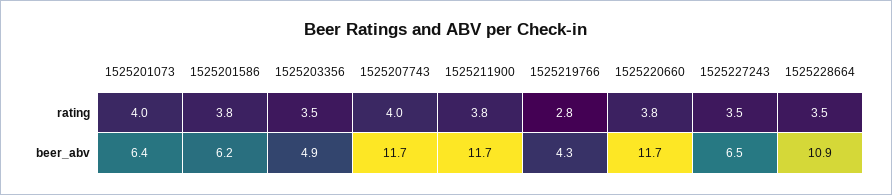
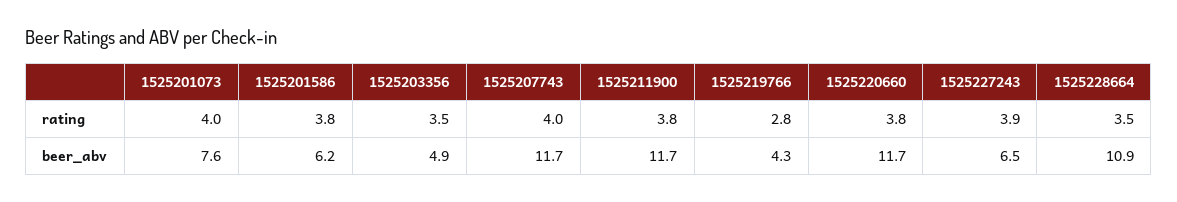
  {
    "1525201073": {
      "rating": 4,
-     "beer_abv": 6.4
+     "beer_abv": 7.6
    },
    "1525201586": {
      "rating": 3.8,
      "beer_abv": 6.2
    },
    "1525203356": {
      "rating": 3.5,
      "beer_abv": 4.9
    },
    "1525207743": {
      "rating": 4,
      "beer_abv": 11.7
    },
    "1525211900": {
      "rating": 3.8,
      "beer_abv": 11.7
    },
    "1525219766": {
      "rating": 2.8,
      "beer_abv": 4.3
    },
    "1525220660": {
      "rating": 3.8,
      "beer_abv": 11.7
    },
    "1525227243": {
-     "rating": 3.5,
+     "rating": 3.9,
      "beer_abv": 6.5
    },
    "1525228664": {
      "rating": 3.5,
      "beer_abv": 10.9
    }
  }

